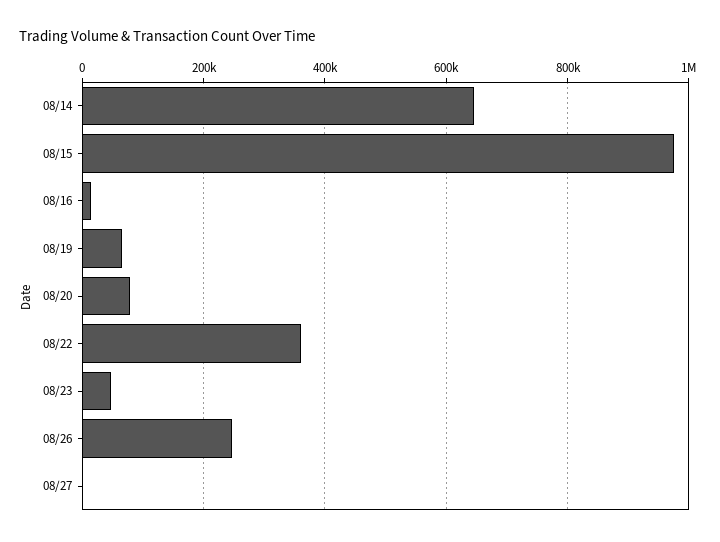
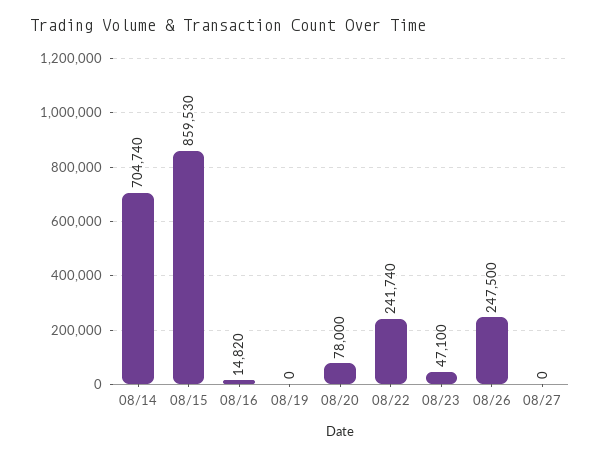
  {
-   "08/14": 640000,
+   "08/14": 704740,
-   "08/15": 980000,
+   "08/15": 859530,
    "08/16": 14820,
-   "08/19": 60000,
+   "08/19": 0,
    "08/20": 78000,
-   "08/22": 360000,
+   "08/22": 241740,
    "08/23": 47100,
    "08/26": 247500,
    "08/27": 0
  }

